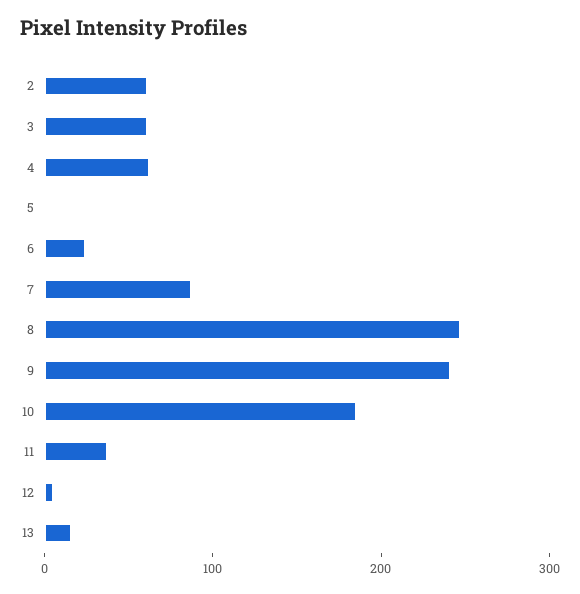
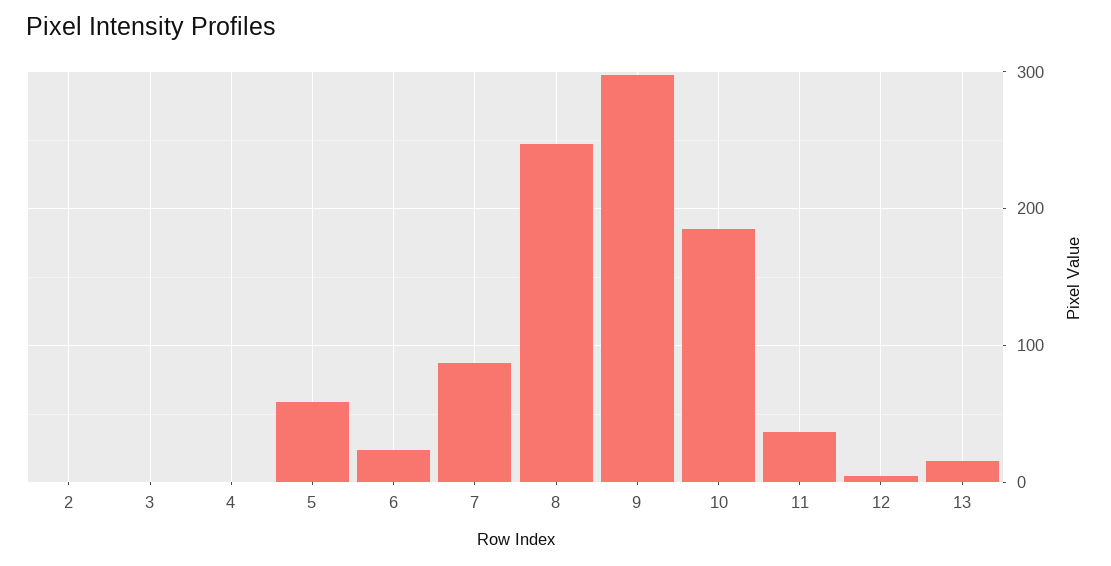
  {
-   "2": 60,
+   "2": 0,
-   "3": 60,
+   "3": 0,
-   "4": 60,
+   "4": 0,
-   "5": 0,
+   "5": 60,
    "6": 20,
    "7": 90,
    "8": 250,
-   "9": 240,
+   "9": 300,
    "10": 190,
    "11": 40,
    "12": 10,
    "13": 20
  }

